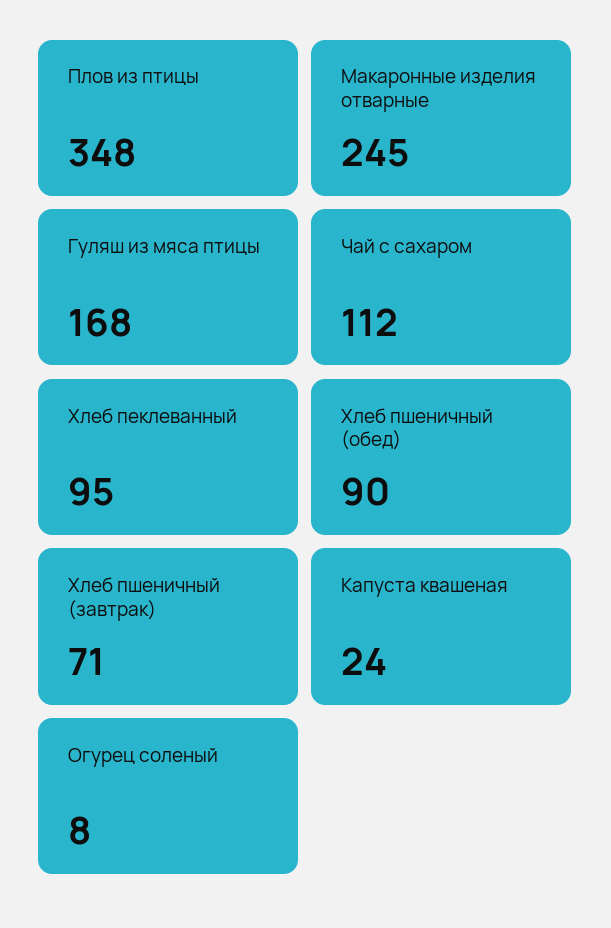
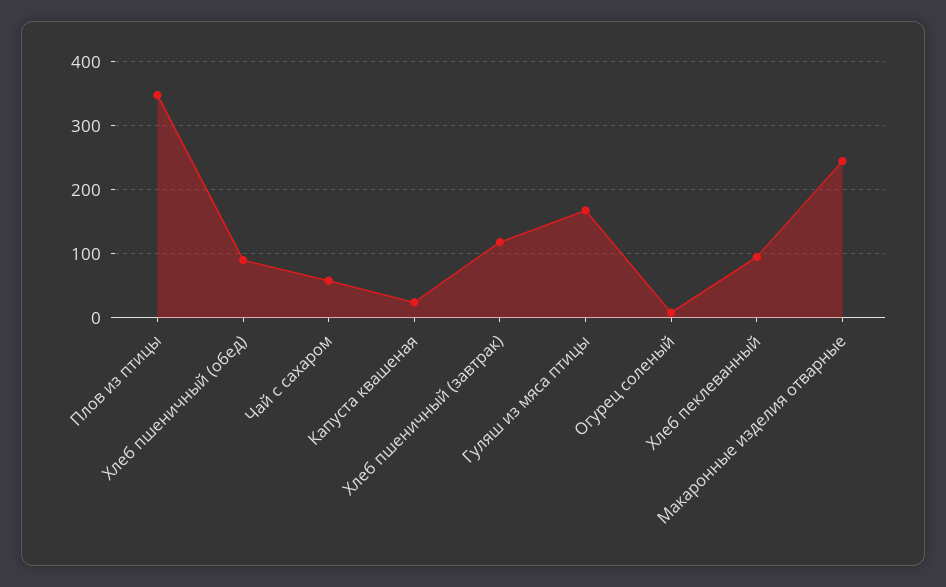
  {
    "Плов из птицы": 348,
    "Макаронные изделия отварные": 245,
    "Гуляш из мяса птицы": 168,
-   "Чай с сахаром": 112,
+   "Чай с сахаром": 60,
    "Хлеб пеклеванный": 95,
    "Хлеб пшеничный (обед)": 90,
-   "Хлеб пшеничный (завтрак)": 71,
+   "Хлеб пшеничный (завтрак)": 120,
    "Капуста квашеная": 24,
    "Огурец соленый": 8
  }

